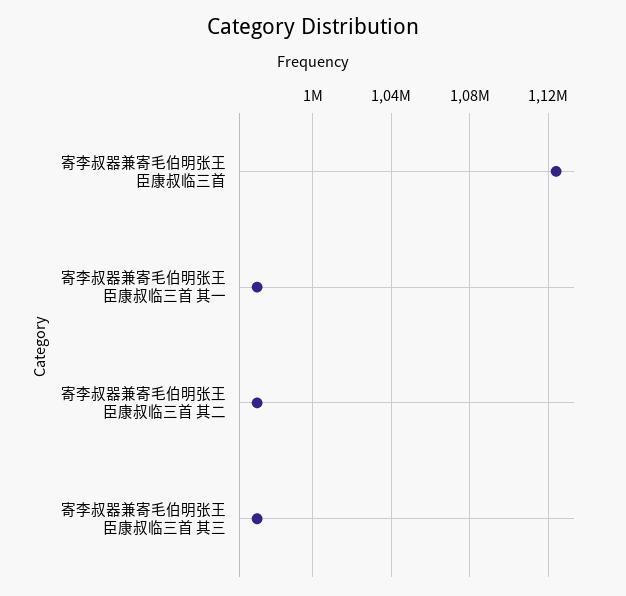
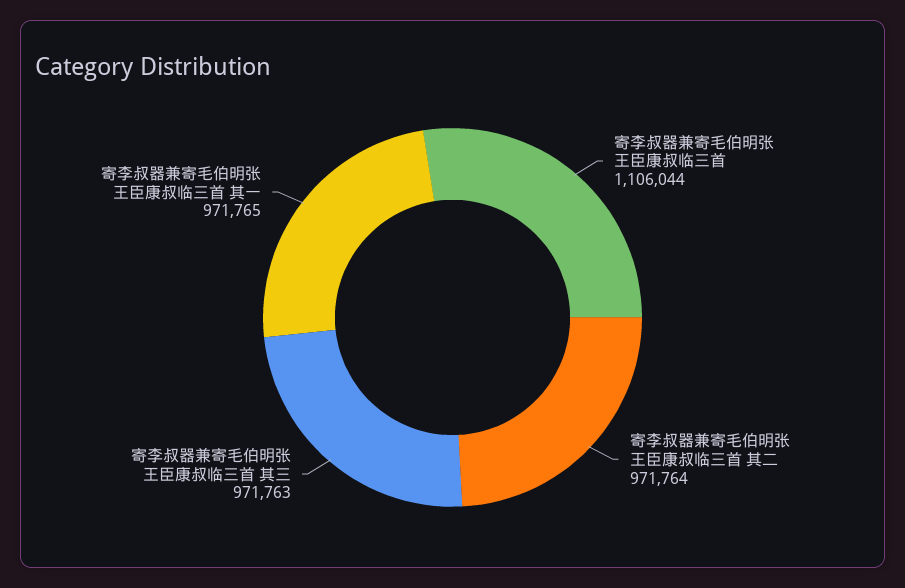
  {
-   "寄李叔器兼寄毛伯明张王臣康叔临三首": 1125000,
+   "寄李叔器兼寄毛伯明张王臣康叔临三首": 1106044,
    "寄李叔器兼寄毛伯明张王臣康叔临三首 其一": 971765,
    "寄李叔器兼寄毛伯明张王臣康叔临三首 其二": 971764,
    "寄李叔器兼寄毛伯明张王臣康叔临三首 其三": 971763
  }

